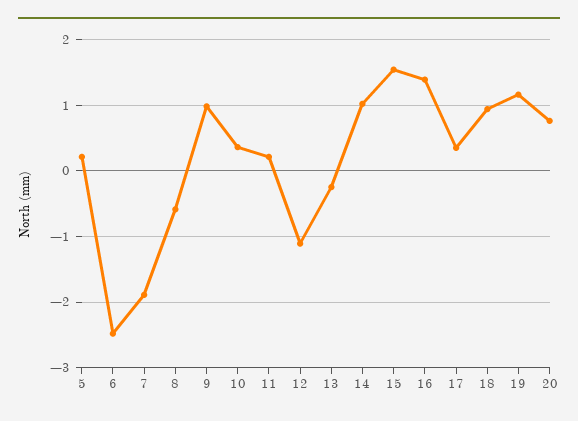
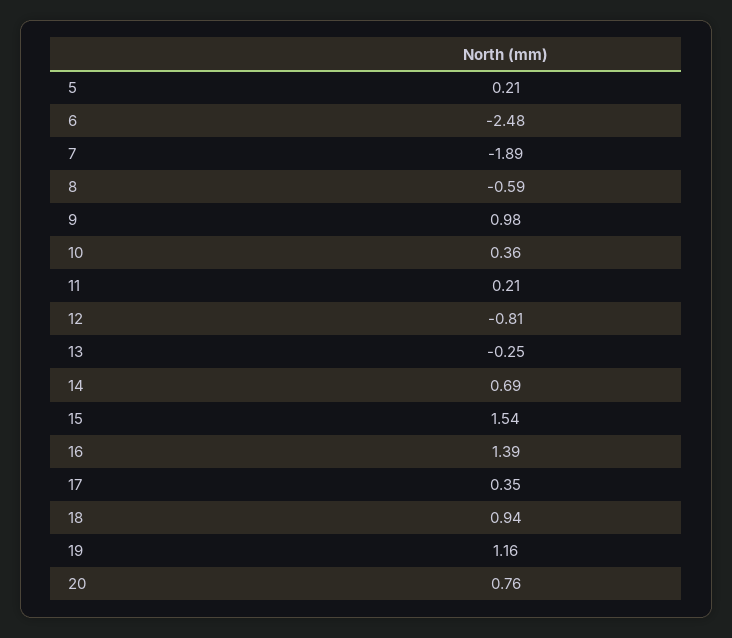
  {
    "5": 0.21,
    "6": -2.48,
    "7": -1.89,
    "8": -0.59,
    "9": 0.98,
    "10": 0.36,
    "11": 0.21,
-   "12": -1.1,
+   "12": -0.81,
    "13": -0.25,
-   "14": 1,
+   "14": 0.69,
    "15": 1.54,
    "16": 1.39,
    "17": 0.35,
    "18": 0.94,
    "19": 1.16,
    "20": 0.76
  }

